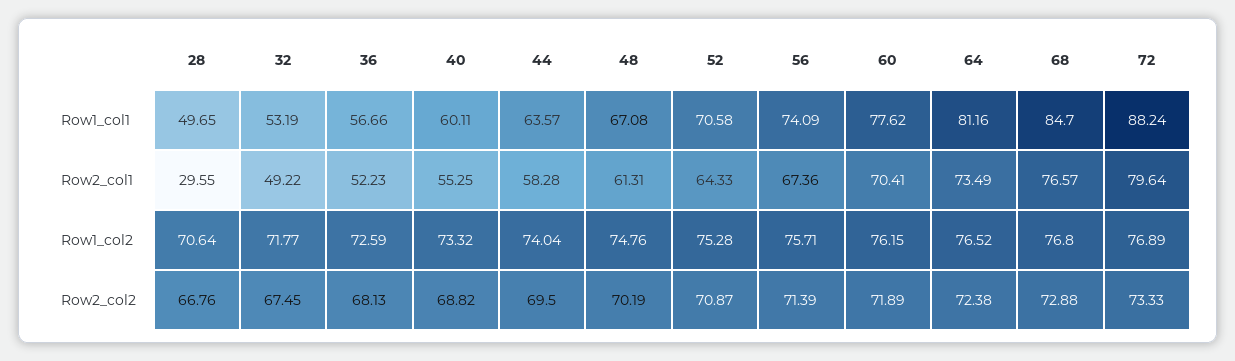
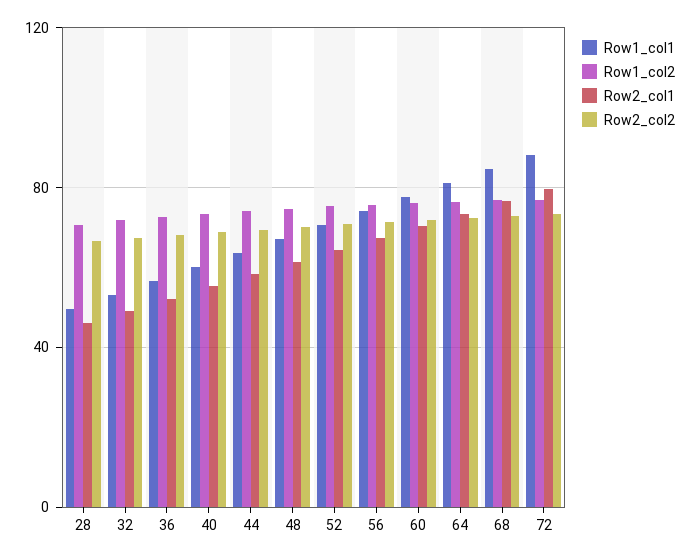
  {
    "Row1_col1": {
      "28": 49.65,
      "32": 53.19,
      "36": 56.66,
      "40": 60.11,
      "44": 63.57,
      "48": 67.08,
      "52": 70.58,
      "56": 74.09,
      "60": 77.62,
      "64": 81.16,
      "68": 84.7,
      "72": 88.24
    },
    "Row2_col1": {
-     "28": 29.55,
+     "28": 45,
      "32": 49.22,
      "36": 52.23,
      "40": 55.25,
      "44": 58.28,
      "48": 61.31,
      "52": 64.33,
      "56": 67.36,
      "60": 70.41,
      "64": 73.49,
      "68": 76.57,
      "72": 79.64
    },
    "Row1_col2": {
      "28": 70.64,
      "32": 71.77,
      "36": 72.59,
      "40": 73.32,
      "44": 74.04,
      "48": 74.76,
      "52": 75.28,
      "56": 75.71,
      "60": 76.15,
      "64": 76.52,
      "68": 76.8,
      "72": 76.89
    },
    "Row2_col2": {
      "28": 66.76,
      "32": 67.45,
      "36": 68.13,
      "40": 68.82,
      "44": 69.5,
      "48": 70.19,
      "52": 70.87,
      "56": 71.39,
      "60": 71.89,
      "64": 72.38,
      "68": 72.88,
      "72": 73.33
    }
  }

